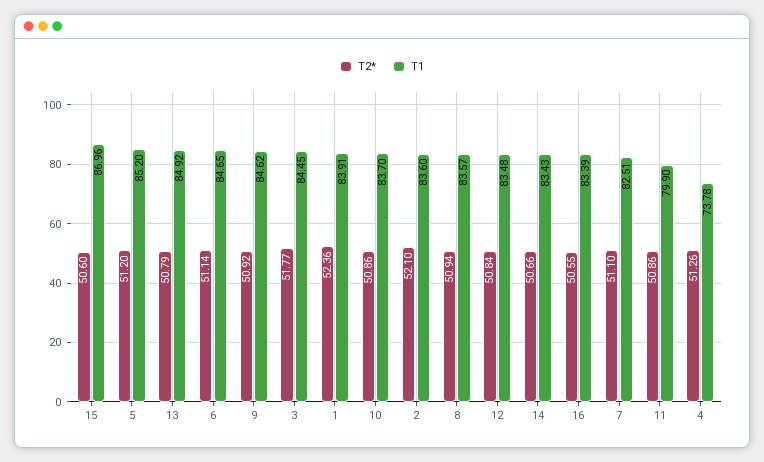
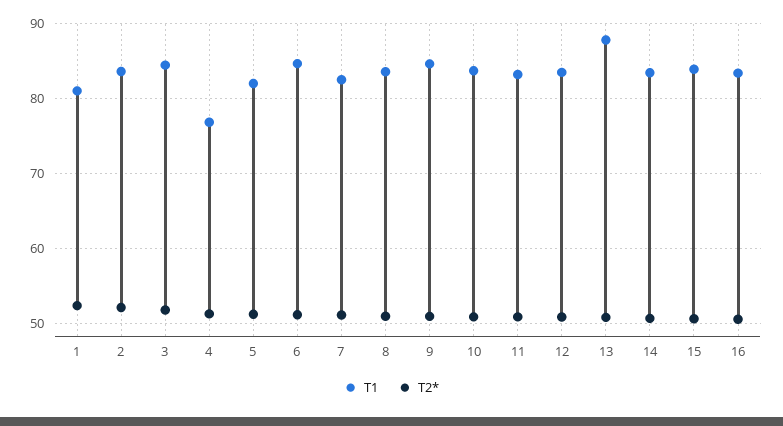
  {
    "T2*": {
      "15": 50.6,
      "5": 51.2,
      "13": 50.79,
      "6": 51.14,
      "9": 50.92,
      "3": 51.77,
      "1": 52.36,
      "10": 50.86,
      "2": 52.1,
      "8": 50.94,
      "12": 50.84,
      "14": 50.66,
      "16": 50.55,
      "7": 51.1,
      "11": 50.86,
      "4": 51.26
    },
    "T1": {
-     "15": 86.96,
+     "15": 84,
-     "5": 85.2,
+     "5": 82,
-     "13": 84.92,
+     "13": 88,
      "6": 84.65,
      "9": 84.62,
      "3": 84.45,
-     "1": 83.91,
+     "1": 81,
      "10": 83.7,
      "2": 83.6,
      "8": 83.57,
      "12": 83.48,
      "14": 83.43,
      "16": 83.39,
      "7": 82.51,
-     "11": 79.9,
+     "11": 83,
-     "4": 73.78
+     "4": 77
    }
  }

